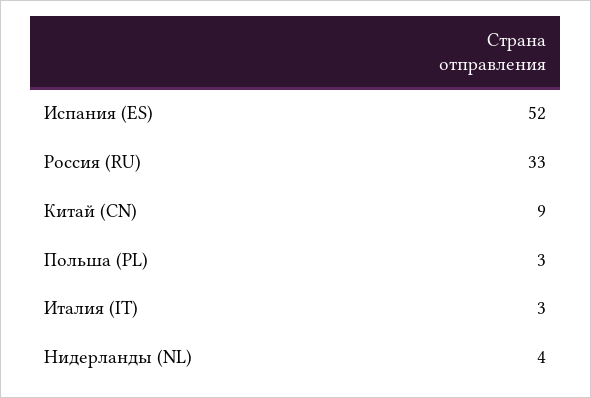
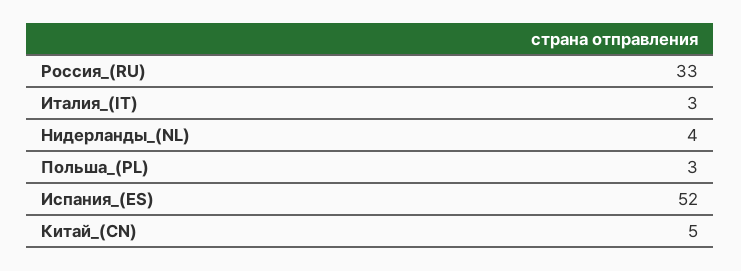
  {
    "Испания (ES)": 52,
    "Россия (RU)": 33,
-   "Китай (CN)": 9,
+   "Китай (CN)": 5,
    "Польша (PL)": 3,
    "Италия (IT)": 3,
    "Нидерланды (NL)": 4
  }

